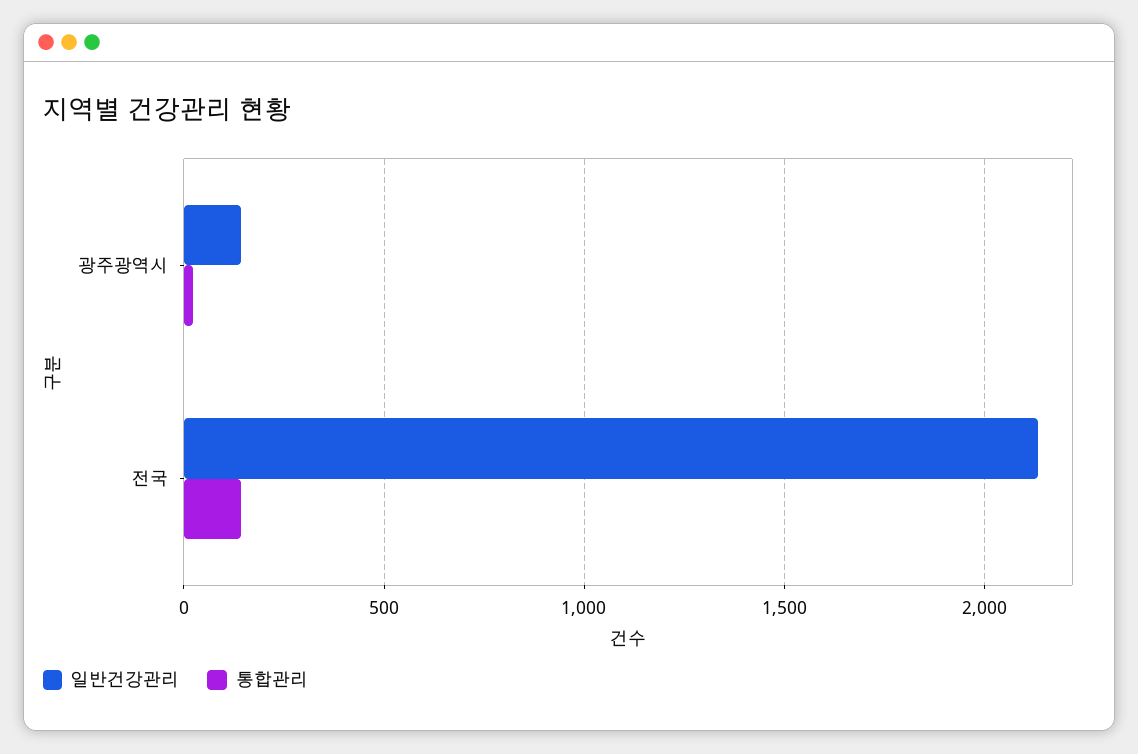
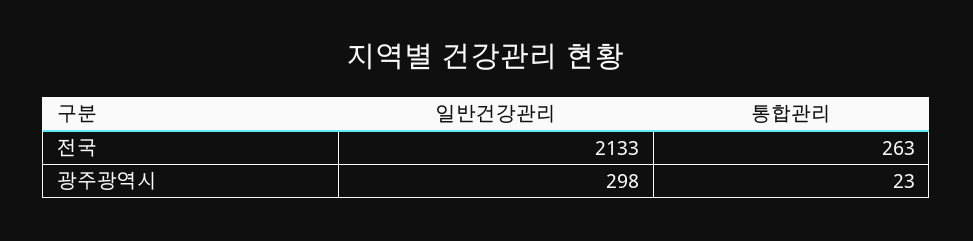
  {
    "일반건강관리": {
-     "광주광역시": 150,
+     "광주광역시": 298,
      "전국": 2133
    },
    "통합관리": {
      "광주광역시": 23,
-     "전국": 150
+     "전국": 263
    }
  }

